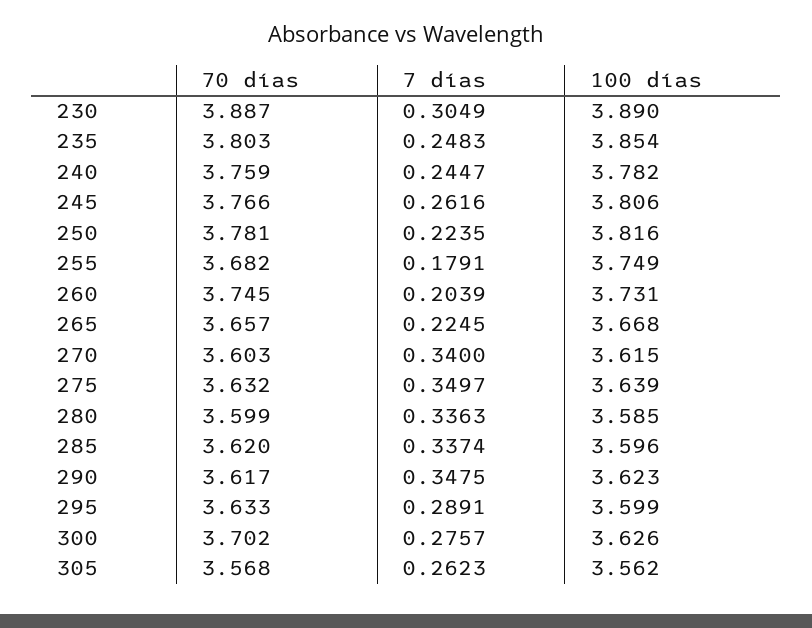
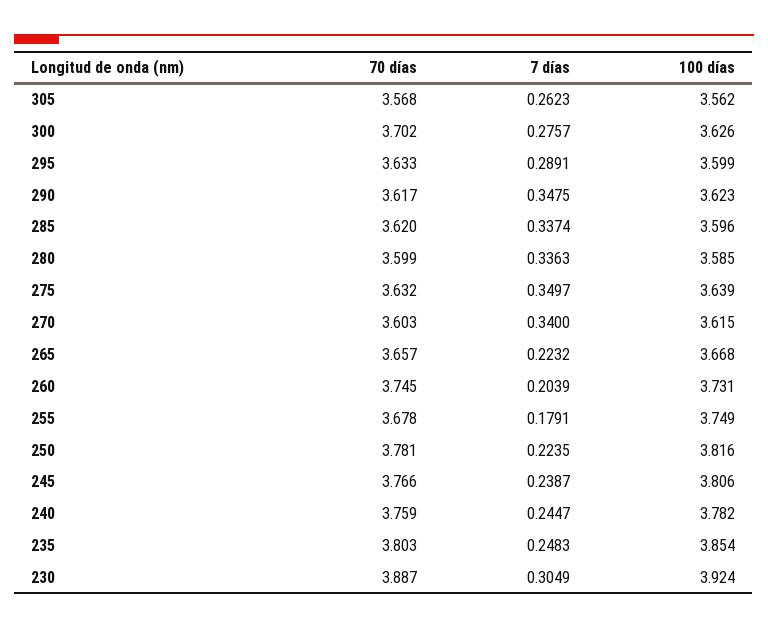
  {
    "70 días": {
      "230": 3.887,
      "235": 3.803,
      "240": 3.759,
      "245": 3.766,
      "250": 3.781,
-     "255": 3.682,
+     "255": 3.678,
      "260": 3.745,
      "265": 3.657,
      "270": 3.603,
      "275": 3.632,
      "280": 3.599,
      "285": 3.62,
      "290": 3.617,
      "295": 3.633,
      "300": 3.702,
      "305": 3.568
    },
    "7 días": {
      "230": 0.3049,
      "235": 0.2483,
      "240": 0.2447,
-     "245": 0.2616,
+     "245": 0.2387,
      "250": 0.2235,
      "255": 0.1791,
      "260": 0.2039,
-     "265": 0.2245,
+     "265": 0.2232,
      "270": 0.34,
      "275": 0.3497,
      "280": 0.3363,
      "285": 0.3374,
      "290": 0.3475,
      "295": 0.2891,
      "300": 0.2757,
      "305": 0.2623
    },
    "100 días": {
-     "230": 3.89,
+     "230": 3.924,
      "235": 3.854,
      "240": 3.782,
      "245": 3.806,
      "250": 3.816,
      "255": 3.749,
      "260": 3.731,
      "265": 3.668,
      "270": 3.615,
      "275": 3.639,
      "280": 3.585,
      "285": 3.596,
      "290": 3.623,
      "295": 3.599,
      "300": 3.626,
      "305": 3.562
    }
  }

